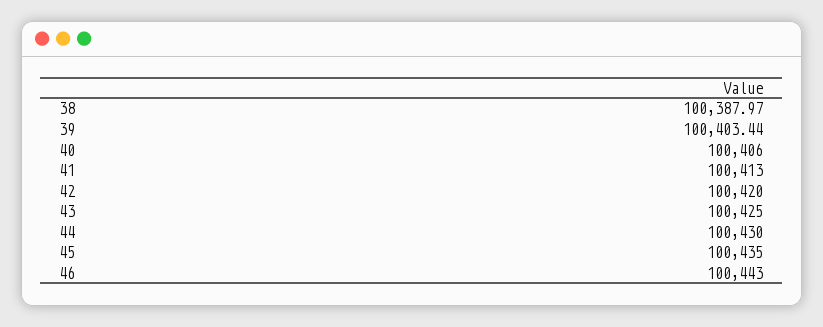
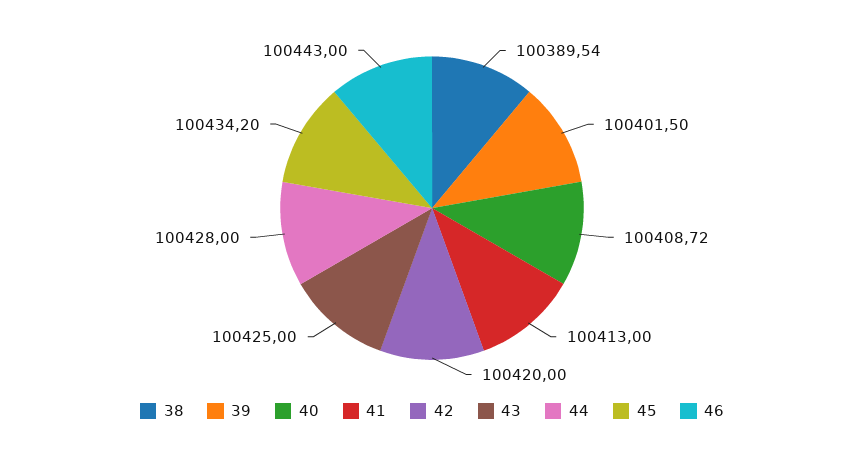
  {
-   "38": 100387.97,
+   "38": 100389.54,
-   "39": 100403.44,
+   "39": 100401.5,
-   "40": 100406,
+   "40": 100408.72,
    "41": 100413,
    "42": 100420,
    "43": 100425,
-   "44": 100430,
+   "44": 100428,
-   "45": 100435,
+   "45": 100434.2,
    "46": 100443
  }

